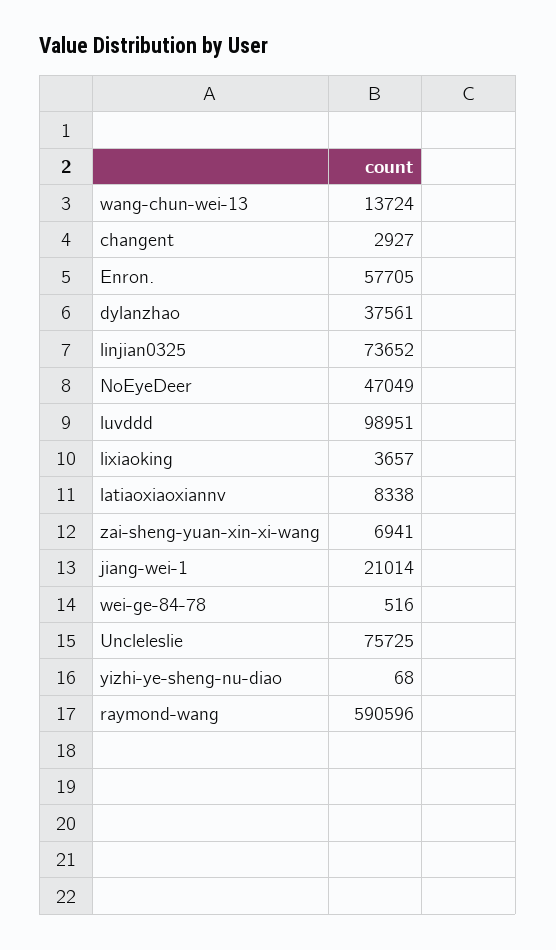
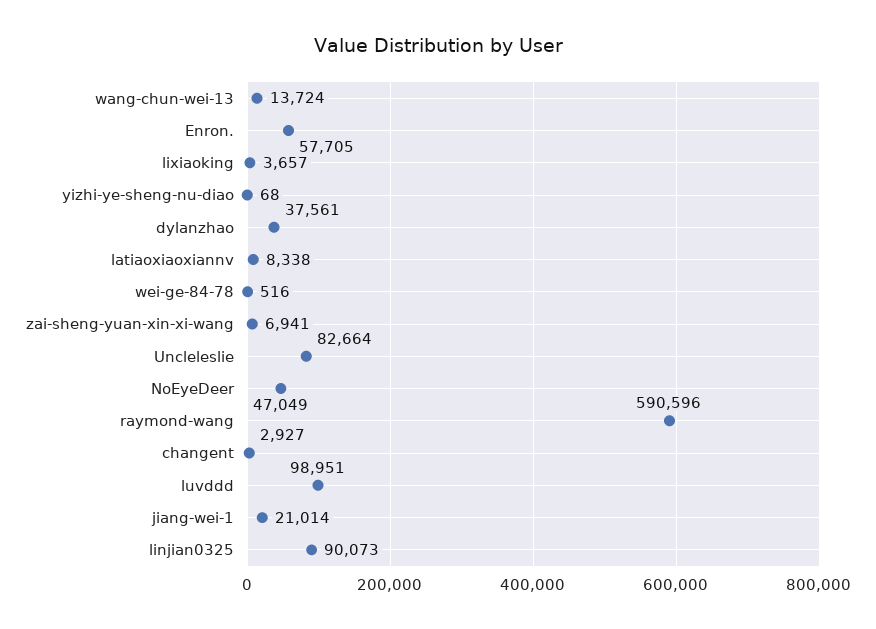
  {
    "wang-chun-wei-13": 13724,
    "changent": 2927,
    "Enron.": 57705,
    "dylanzhao": 37561,
-   "linjian0325": 73652,
+   "linjian0325": 90073,
    "NoEyeDeer": 47049,
    "luvddd": 98951,
    "lixiaoking": 3657,
    "latiaoxiaoxiannv": 8338,
    "zai-sheng-yuan-xin-xi-wang": 6941,
    "jiang-wei-1": 21014,
    "wei-ge-84-78": 516,
-   "Uncleleslie": 75725,
+   "Uncleleslie": 82664,
    "yizhi-ye-sheng-nu-diao": 68,
    "raymond-wang": 590596
  }

